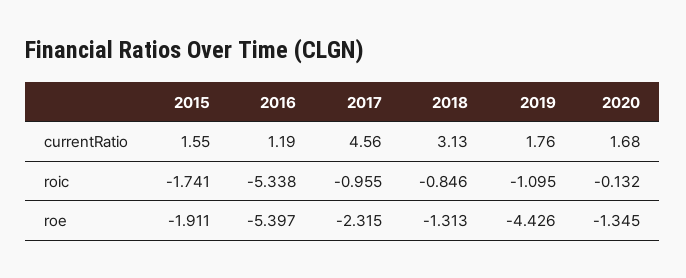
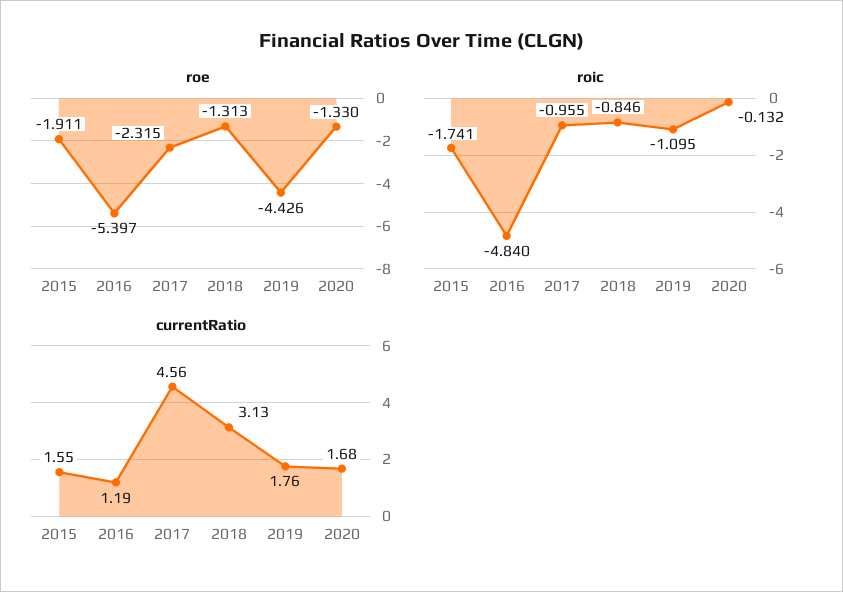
  {
    "currentRatio": {
      "2015": 1.55,
      "2016": 1.19,
      "2017": 4.56,
      "2018": 3.13,
      "2019": 1.76,
      "2020": 1.68
    },
    "roic": {
      "2015": -1.741,
-     "2016": -5.338,
+     "2016": -4.84,
      "2017": -0.955,
      "2018": -0.846,
      "2019": -1.095,
      "2020": -0.132
    },
    "roe": {
      "2015": -1.911,
      "2016": -5.397,
      "2017": -2.315,
      "2018": -1.313,
      "2019": -4.426,
-     "2020": -1.345
+     "2020": -1.33
    }
  }

